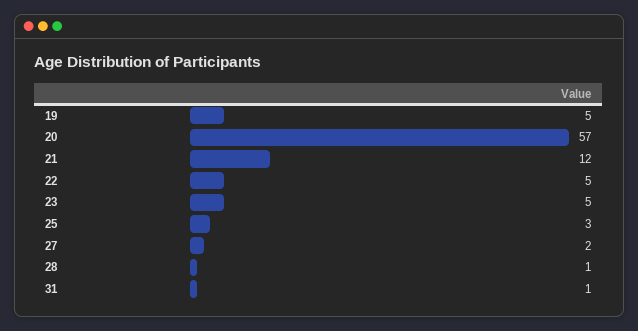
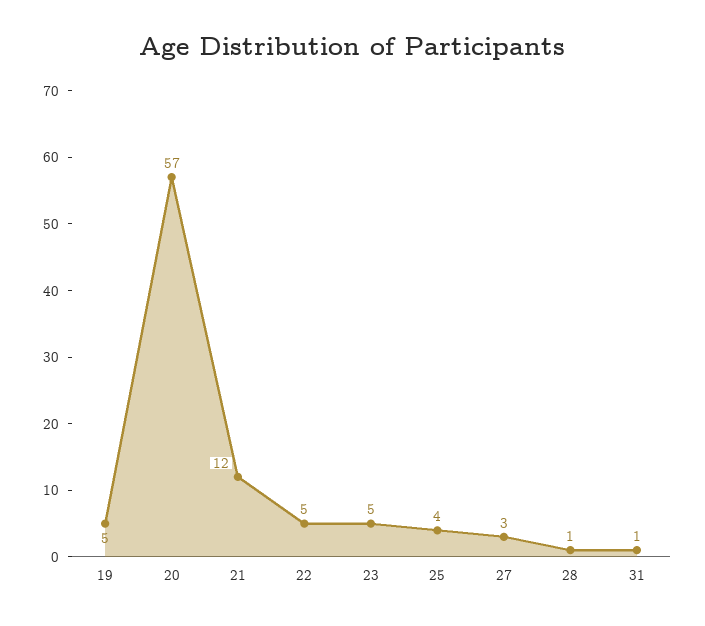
  {
    "19": 5,
    "20": 57,
    "21": 12,
    "22": 5,
    "23": 5,
-   "25": 3,
+   "25": 4,
-   "27": 2,
+   "27": 3,
    "28": 1,
    "31": 1
  }

